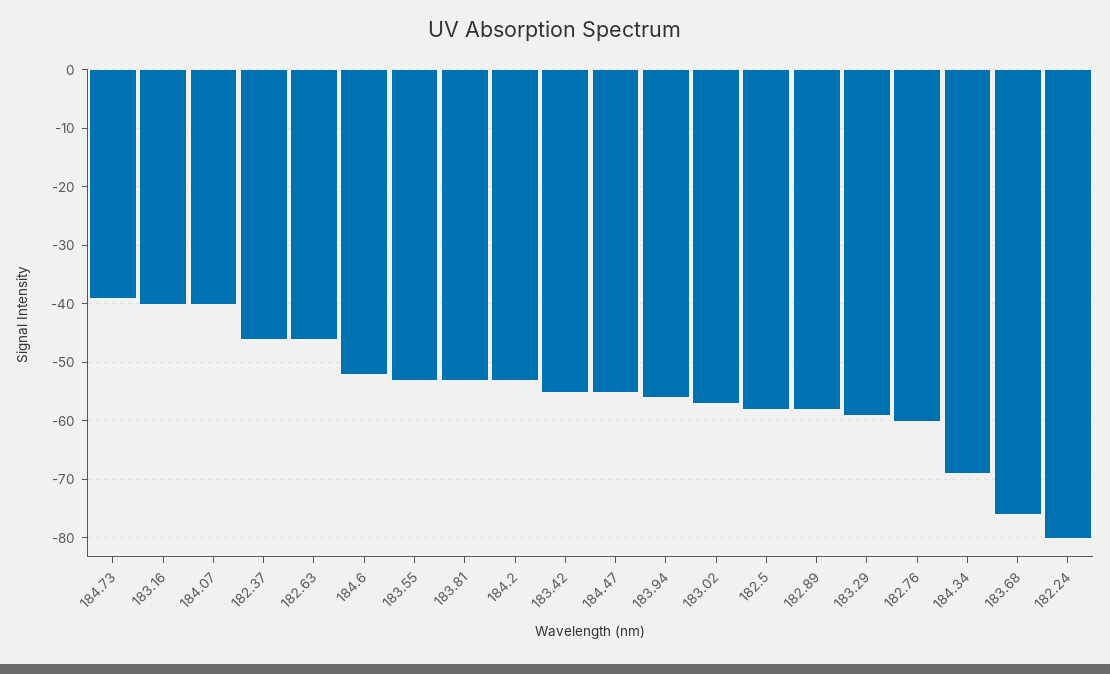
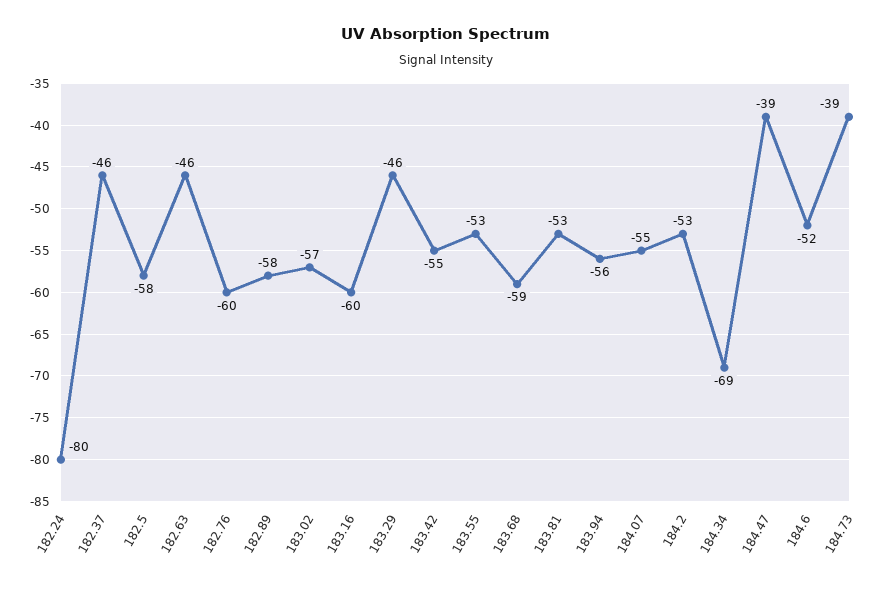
  {
    "184.73": -39,
-   "183.16": -40,
+   "183.16": -60,
-   "184.07": -40,
+   "184.07": -55,
    "182.37": -46,
    "182.63": -46,
    "184.6": -52,
    "183.55": -53,
    "183.81": -53,
    "184.2": -53,
    "183.42": -55,
-   "184.47": -55,
+   "184.47": -39,
    "183.94": -56,
    "183.02": -57,
    "182.5": -58,
    "182.89": -58,
-   "183.29": -60,
+   "183.29": -46,
    "182.76": -60,
    "184.34": -69,
-   "183.68": -75,
+   "183.68": -59,
    "182.24": -80
  }

